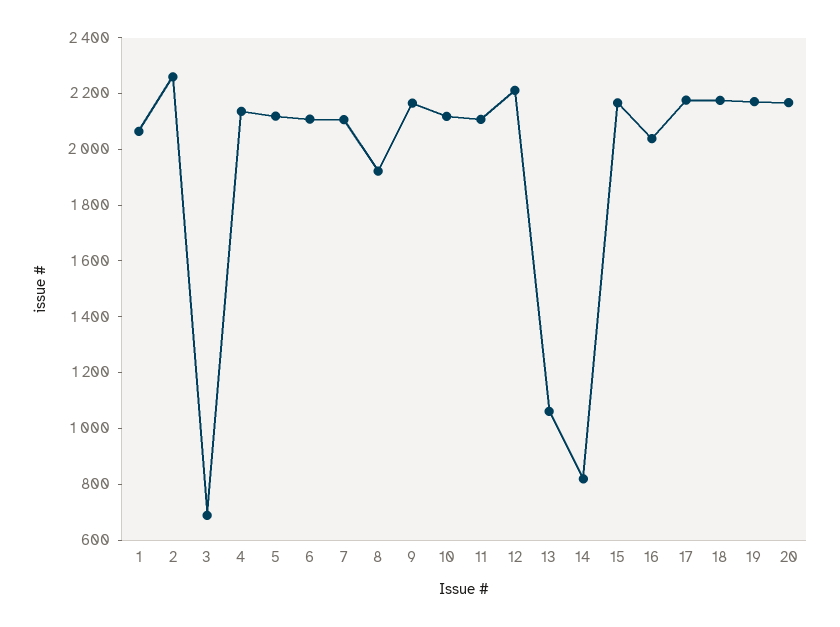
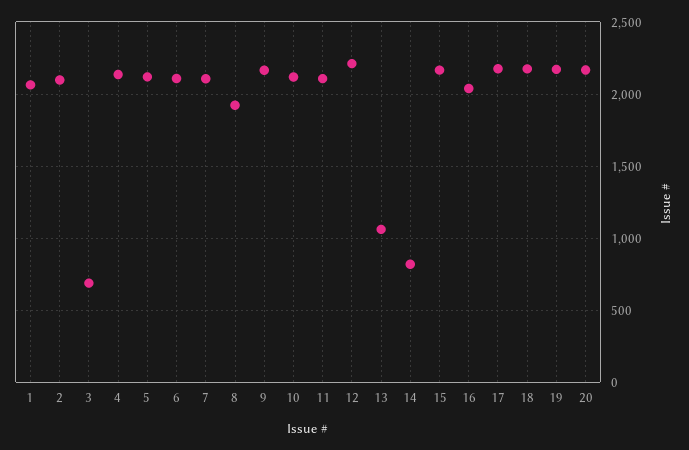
  {
    "1": 2050,
-   "2": 2250,
+   "2": 2100,
    "3": 700,
    "4": 2150,
    "5": 2100,
    "6": 2100,
    "7": 2100,
    "8": 1900,
    "9": 2150,
    "10": 2100,
    "11": 2100,
    "12": 2200,
    "13": 1050,
    "14": 800,
    "15": 2150,
    "16": 2050,
    "17": 2200,
    "18": 2200,
    "19": 2150,
    "20": 2150
  }

